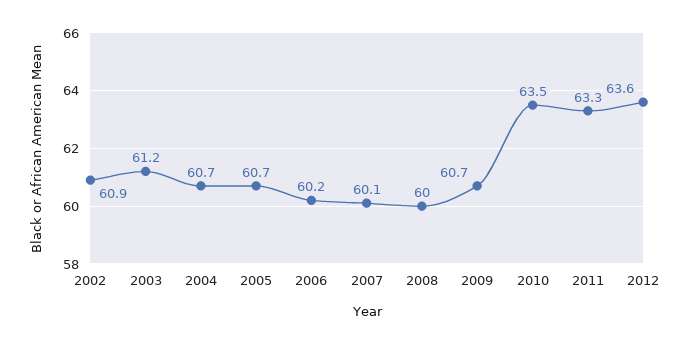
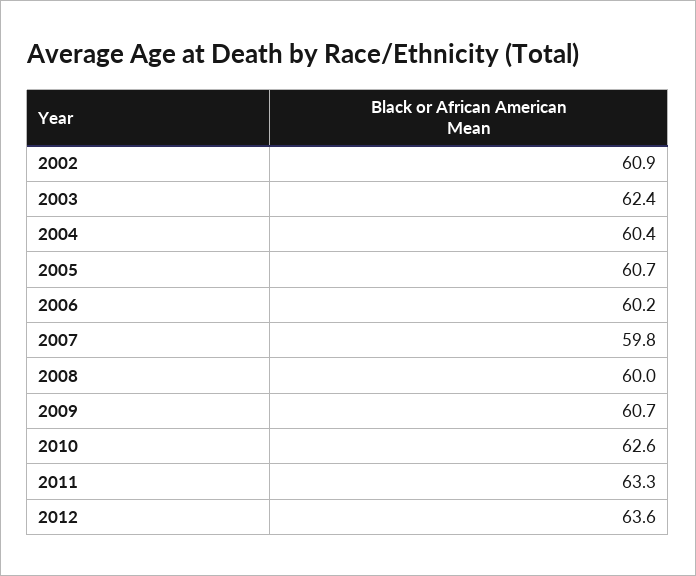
  {
    "2002": 60.9,
-   "2003": 61.2,
+   "2003": 62.4,
-   "2004": 60.7,
+   "2004": 60.4,
    "2005": 60.7,
    "2006": 60.2,
-   "2007": 60.1,
+   "2007": 59.8,
    "2008": 60,
    "2009": 60.7,
-   "2010": 63.5,
+   "2010": 62.6,
    "2011": 63.3,
    "2012": 63.6
  }

